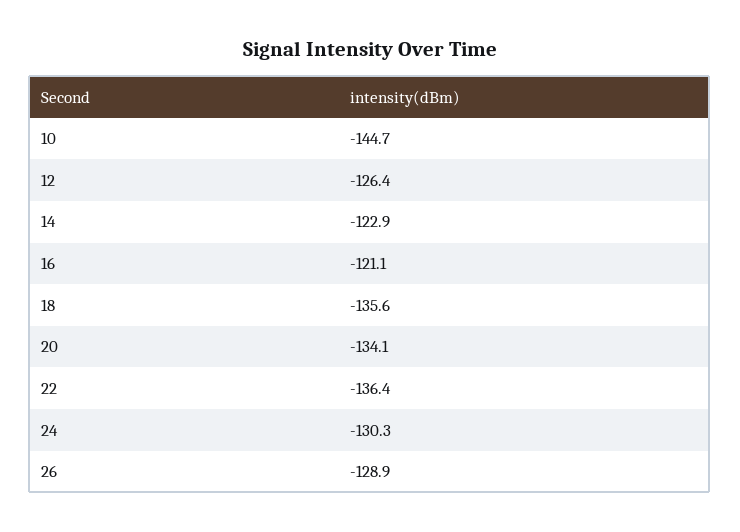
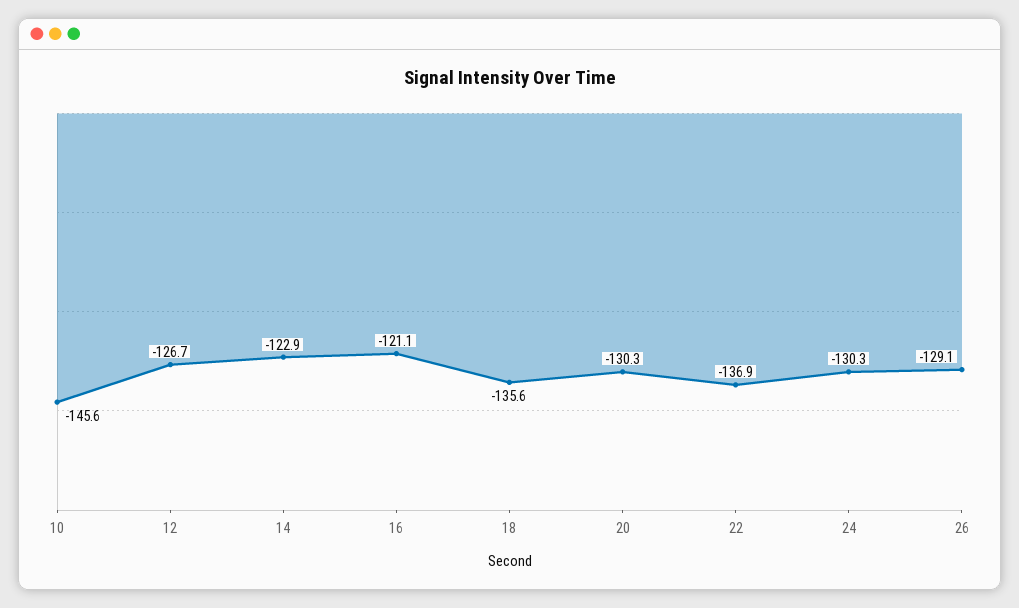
  {
-   "10": -144.7,
+   "10": -145.6,
-   "12": -126.4,
+   "12": -126.7,
    "14": -122.9,
    "16": -121.1,
    "18": -135.6,
-   "20": -134.1,
+   "20": -130.3,
-   "22": -136.4,
+   "22": -136.9,
    "24": -130.3,
-   "26": -128.9
+   "26": -129.1
  }

